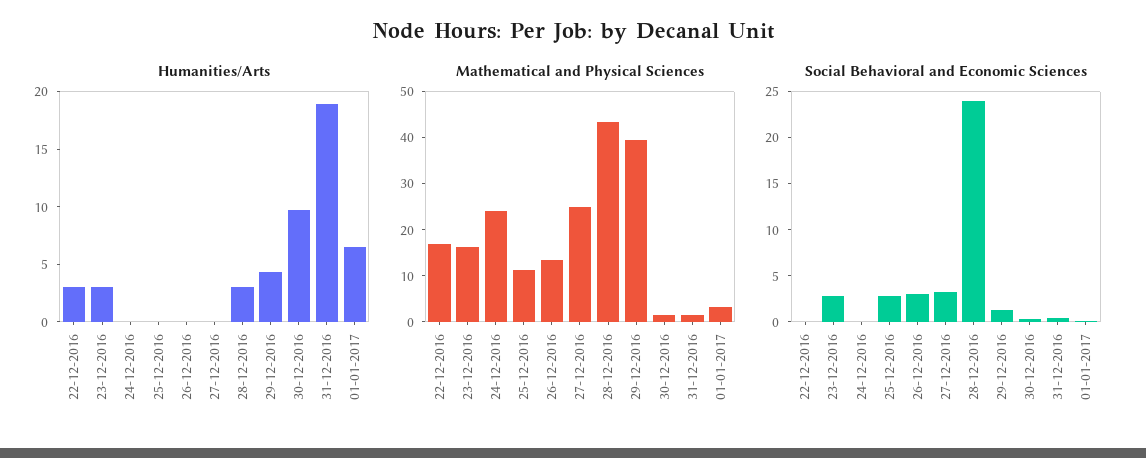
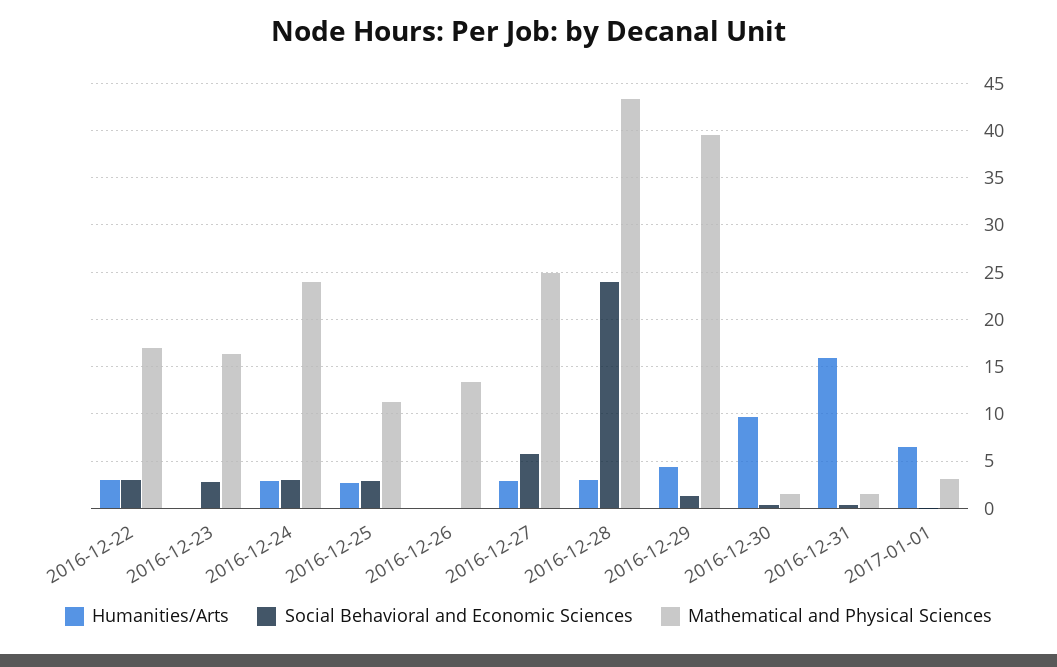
  {
    "Humanities/Arts": {
      "22-12-2016": 3,
-     "23-12-2016": 3,
+     "23-12-2016": 0,
-     "24-12-2016": 0,
+     "24-12-2016": 3,
-     "25-12-2016": 0,
+     "25-12-2016": 3,
      "26-12-2016": 0,
-     "27-12-2016": 0,
+     "27-12-2016": 3,
      "28-12-2016": 3,
      "29-12-2016": 4,
      "30-12-2016": 10,
-     "31-12-2016": 19,
+     "31-12-2016": 16,
      "01-01-2017": 7
    },
    "Mathematical and Physical Sciences": {
      "22-12-2016": 17,
      "23-12-2016": 16,
      "24-12-2016": 24,
      "25-12-2016": 11,
      "26-12-2016": 13,
      "27-12-2016": 25,
      "28-12-2016": 43,
      "29-12-2016": 39,
      "30-12-2016": 1,
      "31-12-2016": 2,
      "01-01-2017": 3
    },
    "Social Behavioral and Economic Sciences": {
-     "22-12-2016": 0,
+     "22-12-2016": 3,
      "23-12-2016": 3,
-     "24-12-2016": 0,
+     "24-12-2016": 3,
      "25-12-2016": 3,
-     "26-12-2016": 3,
+     "26-12-2016": 0,
-     "27-12-2016": 3,
+     "27-12-2016": 6,
      "28-12-2016": 24,
      "29-12-2016": 1,
      "30-12-2016": 0,
      "31-12-2016": 0,
      "01-01-2017": 0
    }
  }

